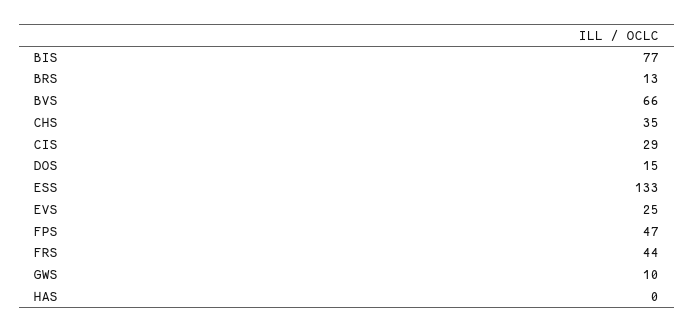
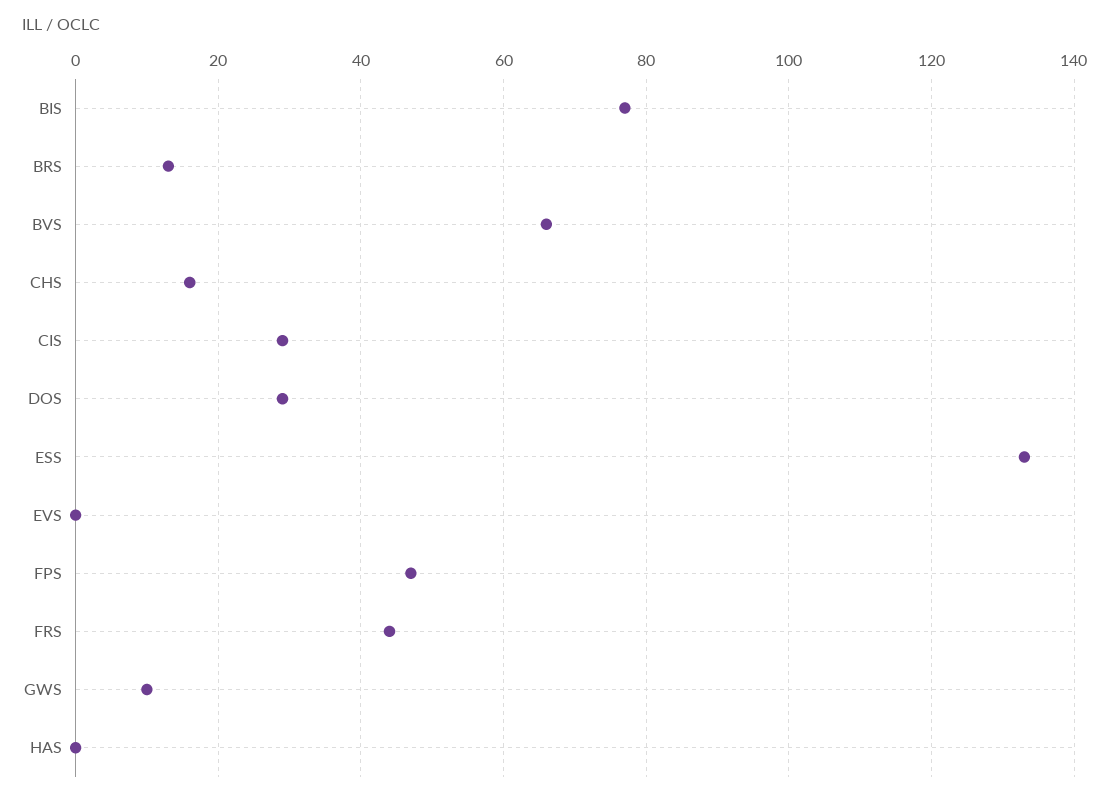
  {
    "BIS": 77,
    "BRS": 13,
    "BVS": 66,
-   "CHS": 35,
+   "CHS": 15,
    "CIS": 29,
-   "DOS": 15,
+   "DOS": 30,
    "ESS": 133,
-   "EVS": 25,
+   "EVS": 0,
    "FPS": 47,
    "FRS": 44,
    "GWS": 10,
    "HAS": 0
  }

